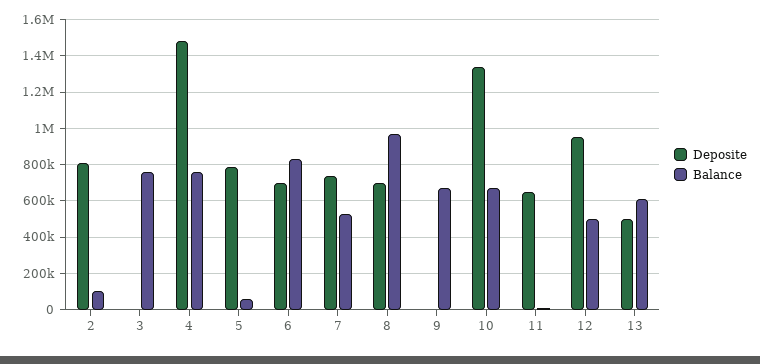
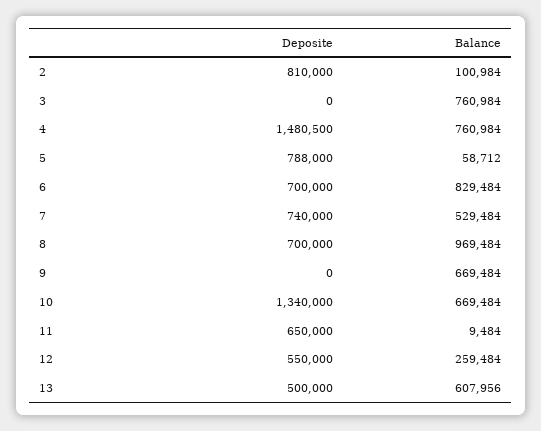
  {
    "Deposite": {
      "2": 810000,
      "3": 0,
      "4": 1480500,
      "5": 788000,
      "6": 700000,
      "7": 740000,
      "8": 700000,
      "9": 0,
      "10": 1340000,
      "11": 650000,
-     "12": 950000,
+     "12": 550000,
      "13": 500000
    },
    "Balance": {
      "2": 100984,
      "3": 760984,
      "4": 760984,
      "5": 58712,
      "6": 829484,
      "7": 529484,
      "8": 969484,
      "9": 669484,
      "10": 669484,
      "11": 9484,
-     "12": 500000,
+     "12": 259484,
      "13": 607956
    }
  }

